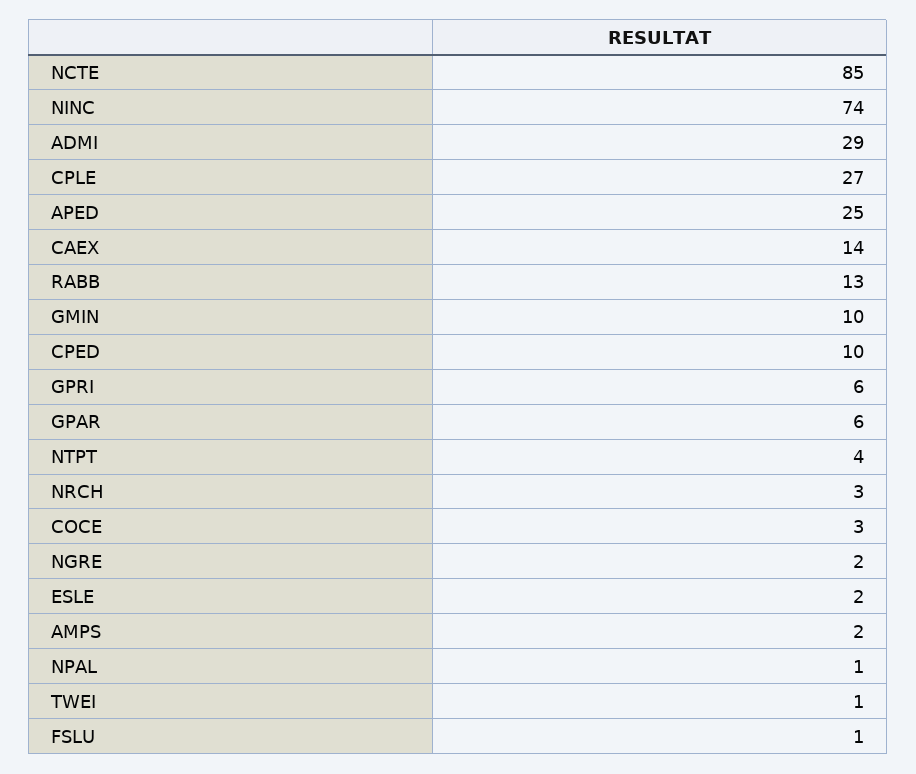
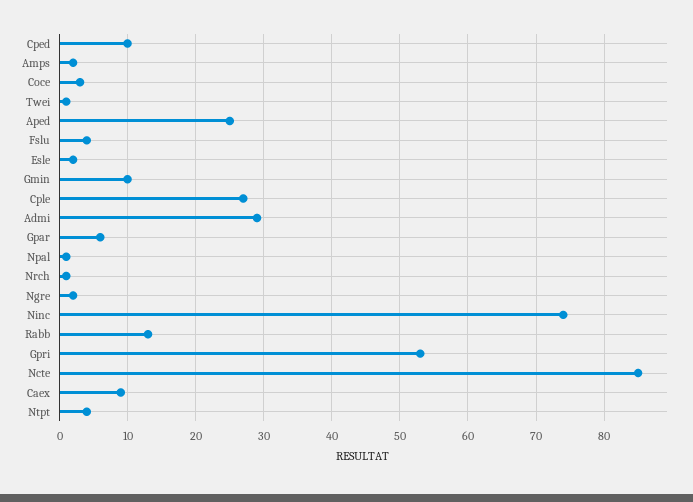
  {
    "NCTE": 85,
    "NINC": 74,
    "ADMI": 29,
    "CPLE": 27,
    "APED": 25,
-   "CAEX": 14,
+   "CAEX": 9,
    "RABB": 13,
    "GMIN": 10,
    "CPED": 10,
-   "GPRI": 6,
+   "GPRI": 53,
    "GPAR": 6,
    "NTPT": 4,
-   "NRCH": 3,
+   "NRCH": 1,
    "COCE": 3,
    "NGRE": 2,
    "ESLE": 2,
    "AMPS": 2,
    "NPAL": 1,
    "TWEI": 1,
-   "FSLU": 1
+   "FSLU": 4
  }

